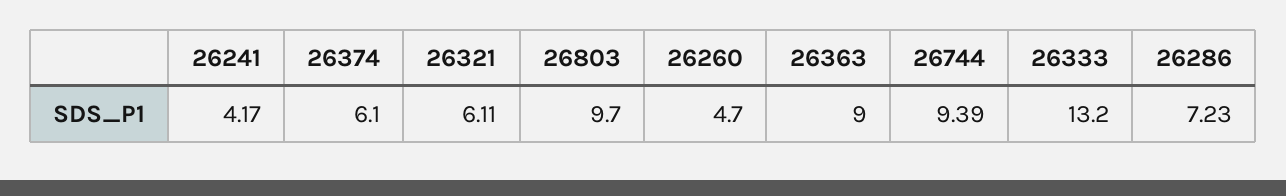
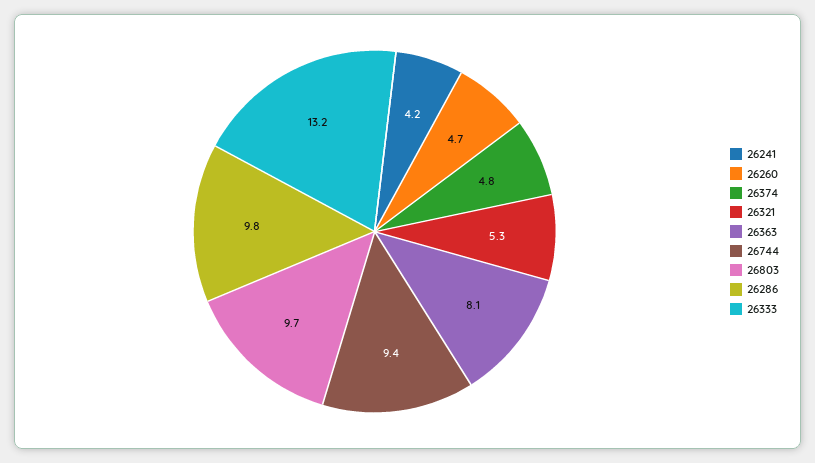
  {
    "26241": 4.17,
-   "26374": 6.1,
+   "26374": 4.8,
-   "26321": 6.11,
+   "26321": 5.3,
    "26803": 9.7,
    "26260": 4.7,
-   "26363": 9,
+   "26363": 8.1,
    "26744": 9.39,
    "26333": 13.2,
-   "26286": 7.23
+   "26286": 9.8
  }

